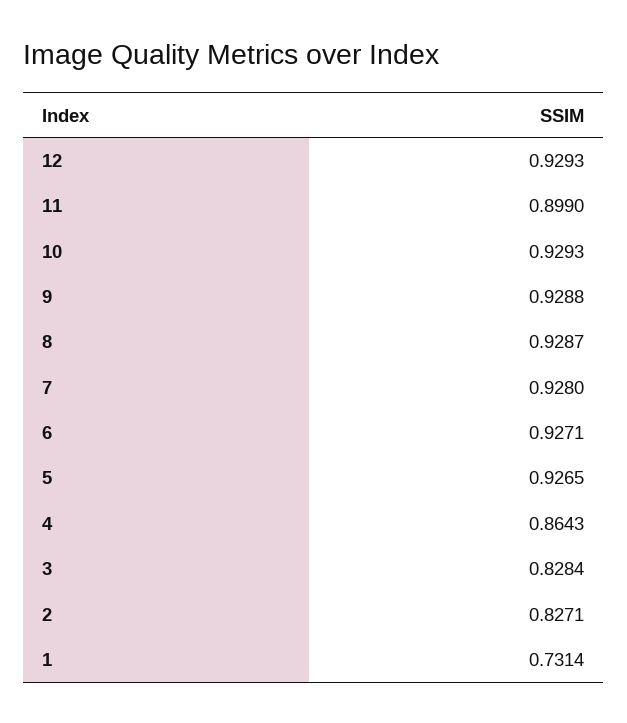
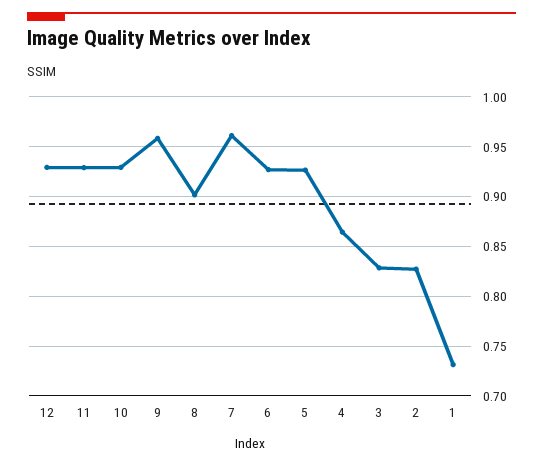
  {
    "12": 0.9293,
-   "11": 0.899,
+   "11": 0.93,
    "10": 0.9293,
-   "9": 0.9288,
+   "9": 0.96,
-   "8": 0.9287,
+   "8": 0.9,
-   "7": 0.928,
+   "7": 0.96,
    "6": 0.9271,
    "5": 0.9265,
    "4": 0.8643,
    "3": 0.8284,
    "2": 0.8271,
    "1": 0.7314
  }

